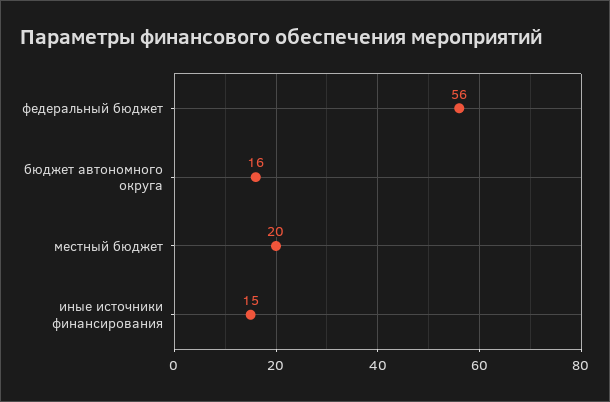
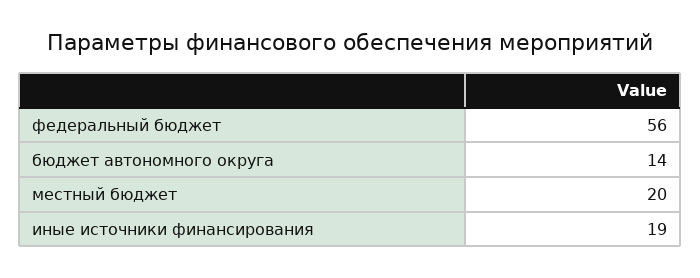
  {
    "федеральный бюджет": 56,
-   "бюджет автономного округа": 16,
+   "бюджет автономного округа": 14,
    "местный бюджет": 20,
-   "иные источники финансирования": 15
+   "иные источники финансирования": 19
  }

